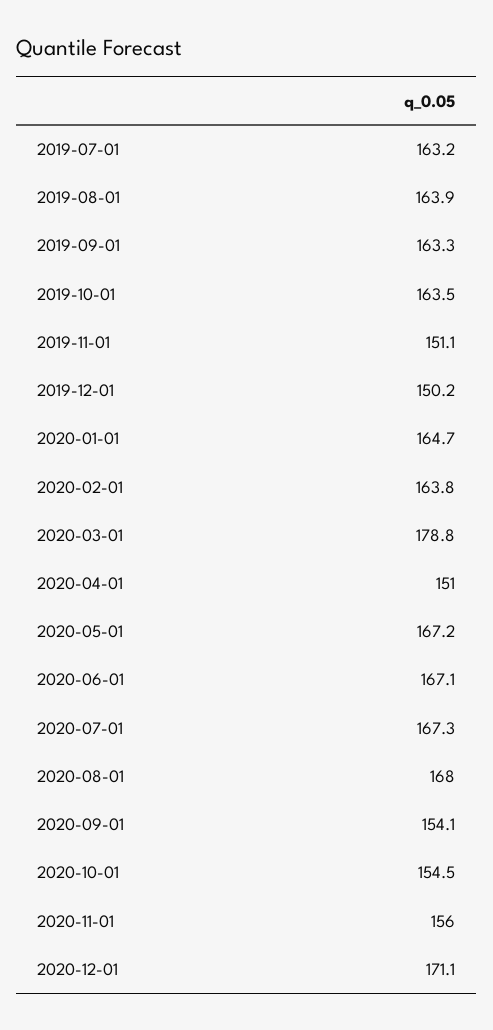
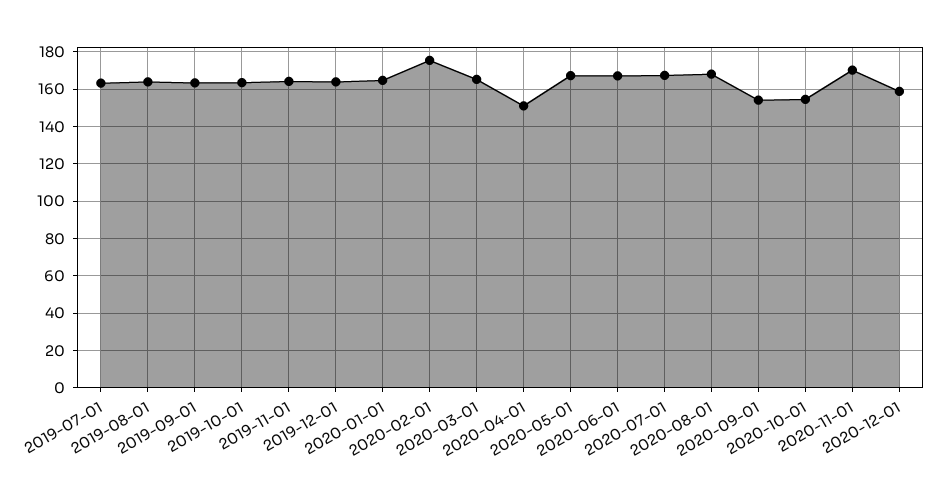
  {
    "2019-07-01": 163.2,
    "2019-08-01": 163.9,
    "2019-09-01": 163.3,
    "2019-10-01": 163.5,
-   "2019-11-01": 151.1,
+   "2019-11-01": 165,
-   "2019-12-01": 150.2,
+   "2019-12-01": 165,
    "2020-01-01": 164.7,
-   "2020-02-01": 163.8,
+   "2020-02-01": 175,
-   "2020-03-01": 178.8,
+   "2020-03-01": 165,
    "2020-04-01": 151,
    "2020-05-01": 167.2,
    "2020-06-01": 167.1,
    "2020-07-01": 167.3,
    "2020-08-01": 168,
    "2020-09-01": 154.1,
    "2020-10-01": 154.5,
-   "2020-11-01": 156,
+   "2020-11-01": 170,
-   "2020-12-01": 171.1
+   "2020-12-01": 160
  }

